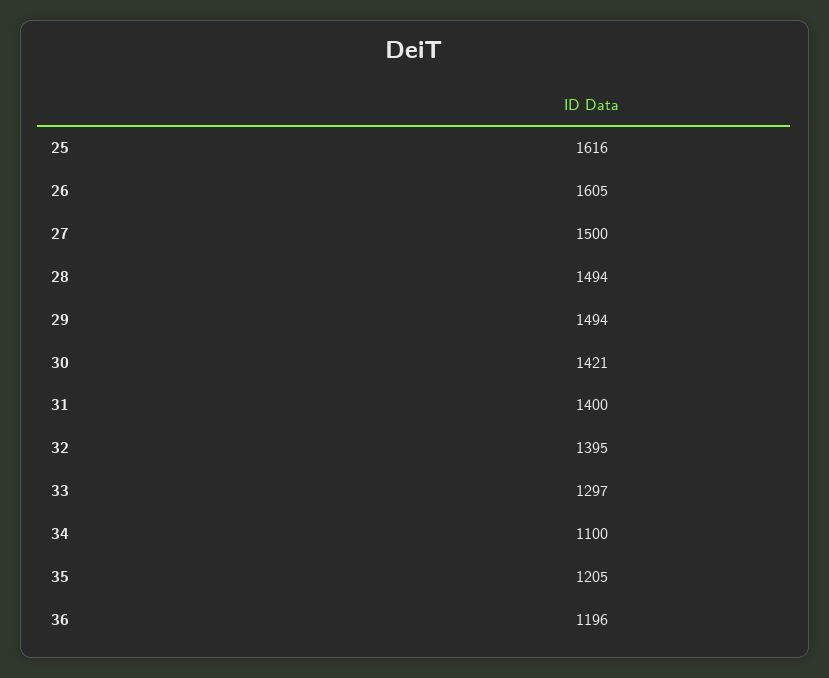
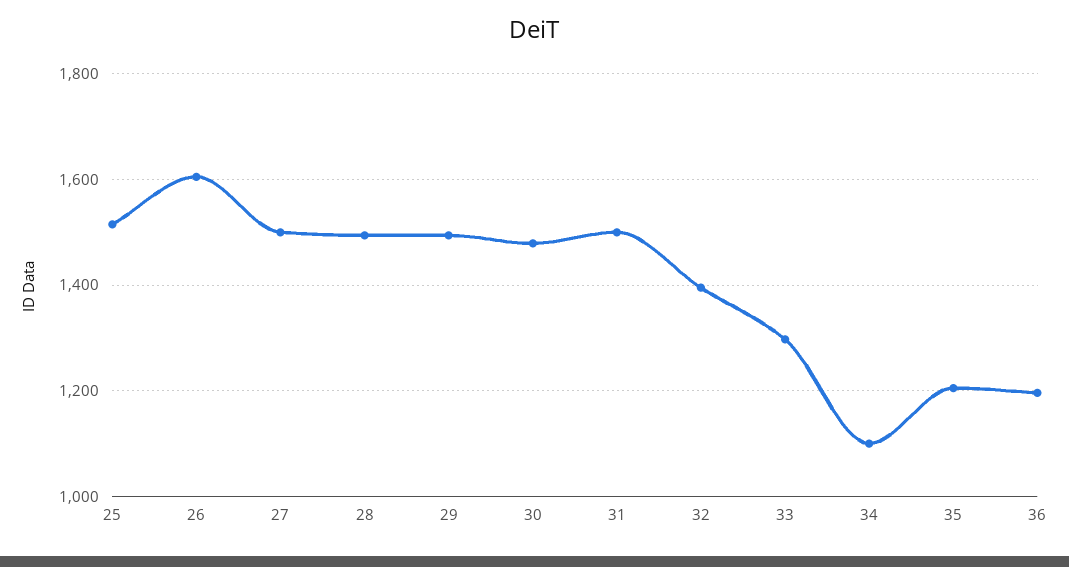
  {
-   "25": 1616,
+   "25": 1520,
    "26": 1605,
    "27": 1500,
    "28": 1494,
    "29": 1494,
-   "30": 1421,
+   "30": 1480,
-   "31": 1400,
+   "31": 1500,
    "32": 1395,
    "33": 1297,
    "34": 1100,
    "35": 1205,
    "36": 1196
  }

